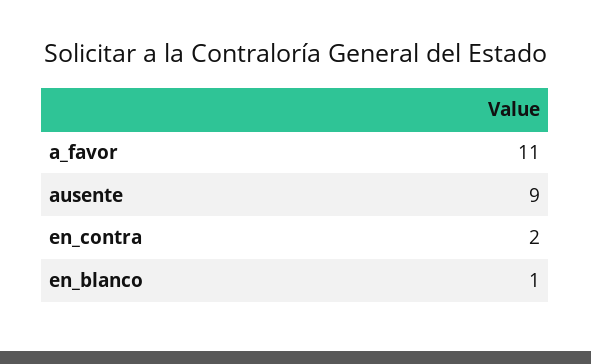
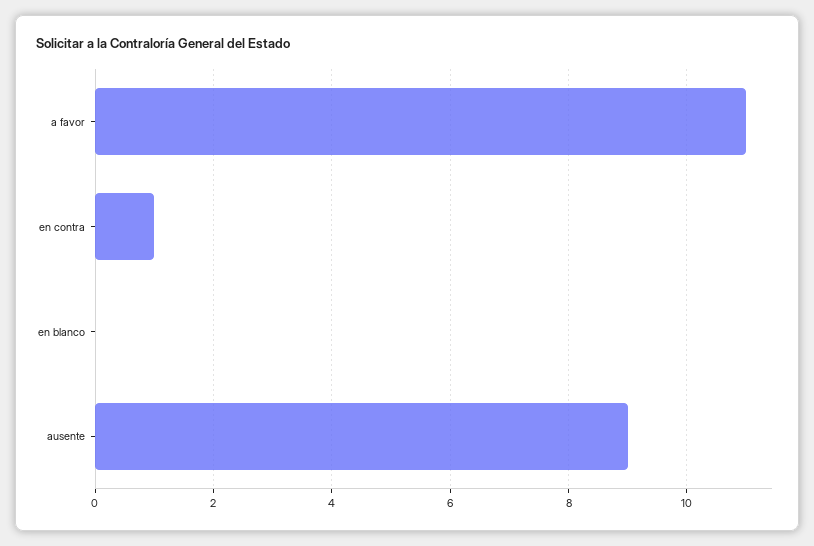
  {
    "a_favor": 11,
    "ausente": 9,
-   "en_contra": 2,
+   "en_contra": 1,
-   "en_blanco": 1
+   "en_blanco": 0
  }

